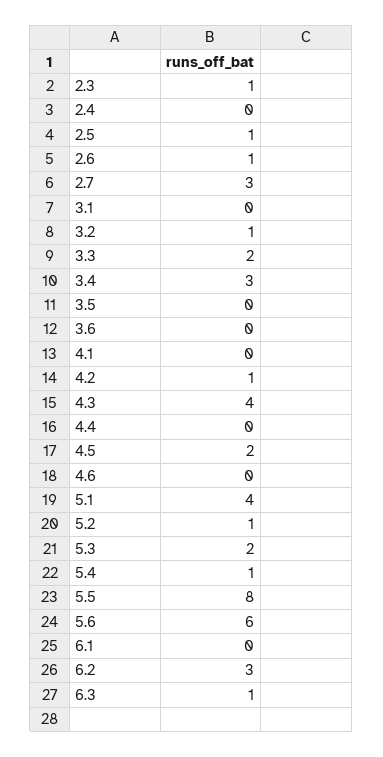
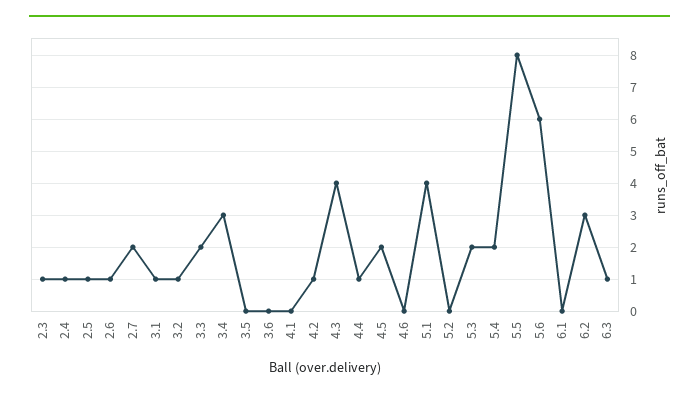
  {
    "2.3": 1,
-   "2.4": 0,
+   "2.4": 1,
    "2.5": 1,
    "2.6": 1,
-   "2.7": 3,
+   "2.7": 2,
-   "3.1": 0,
+   "3.1": 1,
    "3.2": 1,
    "3.3": 2,
    "3.4": 3,
    "3.5": 0,
    "3.6": 0,
    "4.1": 0,
    "4.2": 1,
    "4.3": 4,
-   "4.4": 0,
+   "4.4": 1,
    "4.5": 2,
    "4.6": 0,
    "5.1": 4,
-   "5.2": 1,
+   "5.2": 0,
    "5.3": 2,
-   "5.4": 1,
+   "5.4": 2,
    "5.5": 8,
    "5.6": 6,
    "6.1": 0,
    "6.2": 3,
    "6.3": 1
  }

